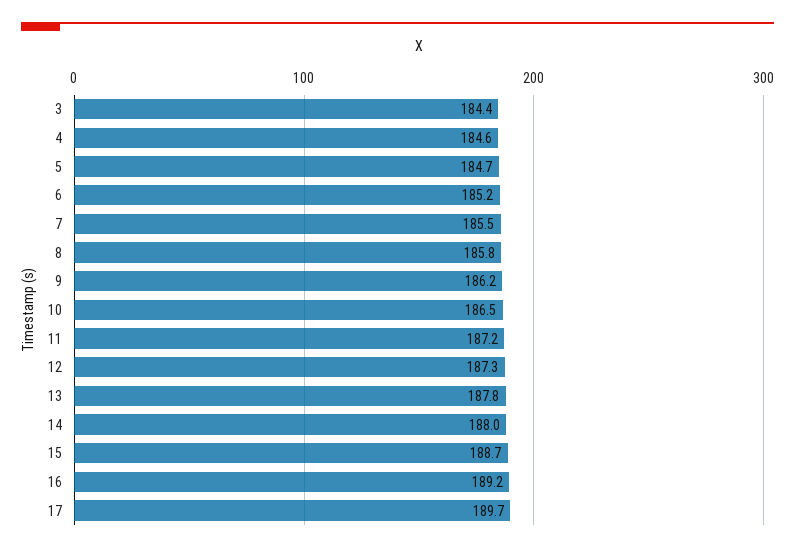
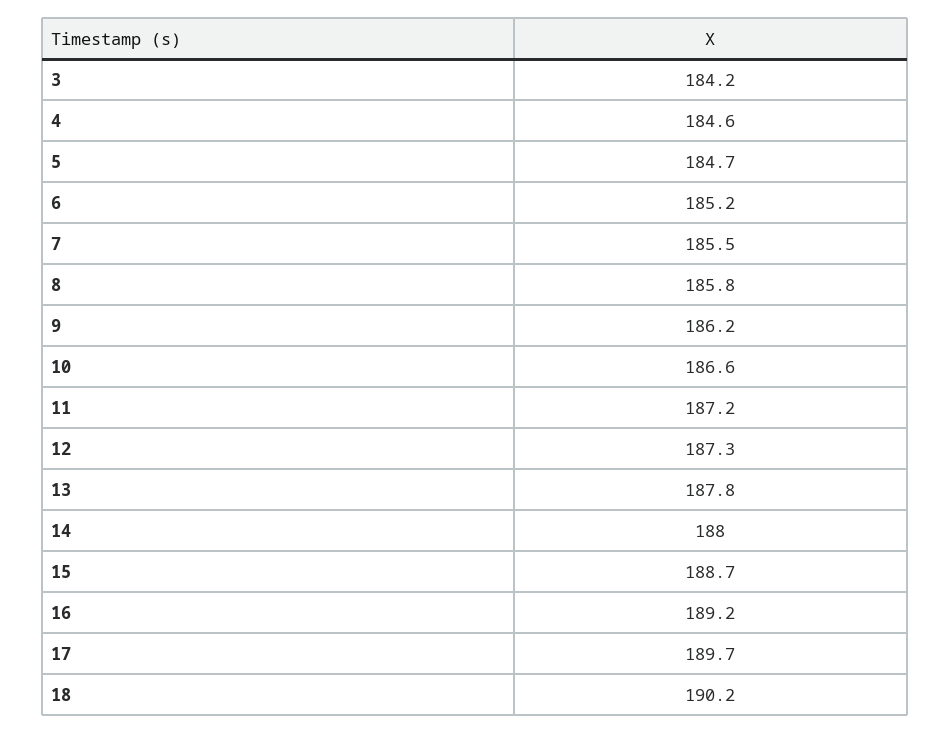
  {
-   "3": 184.4,
+   "3": 184.2,
    "4": 184.6,
    "5": 184.7,
    "6": 185.2,
    "7": 185.5,
    "8": 185.8,
    "9": 186.2,
-   "10": 186.5,
+   "10": 186.6,
    "11": 187.2,
    "12": 187.3,
    "13": 187.8,
    "14": 188,
    "15": 188.7,
    "16": 189.2,
-   "17": 189.7
+   "17": 189.7,
+   "18": 190.2
  }

